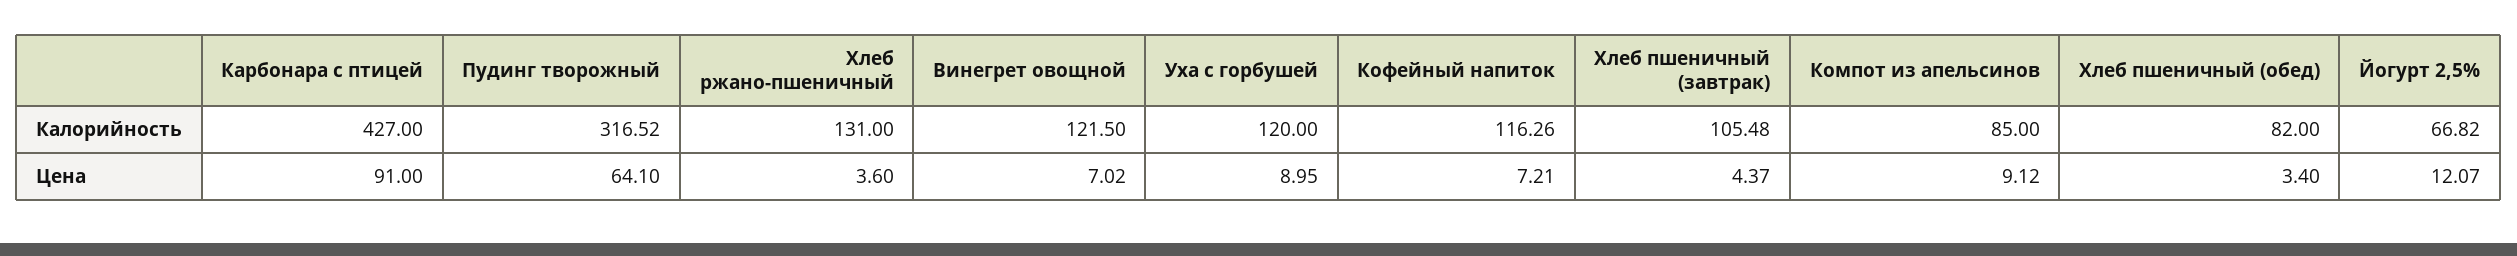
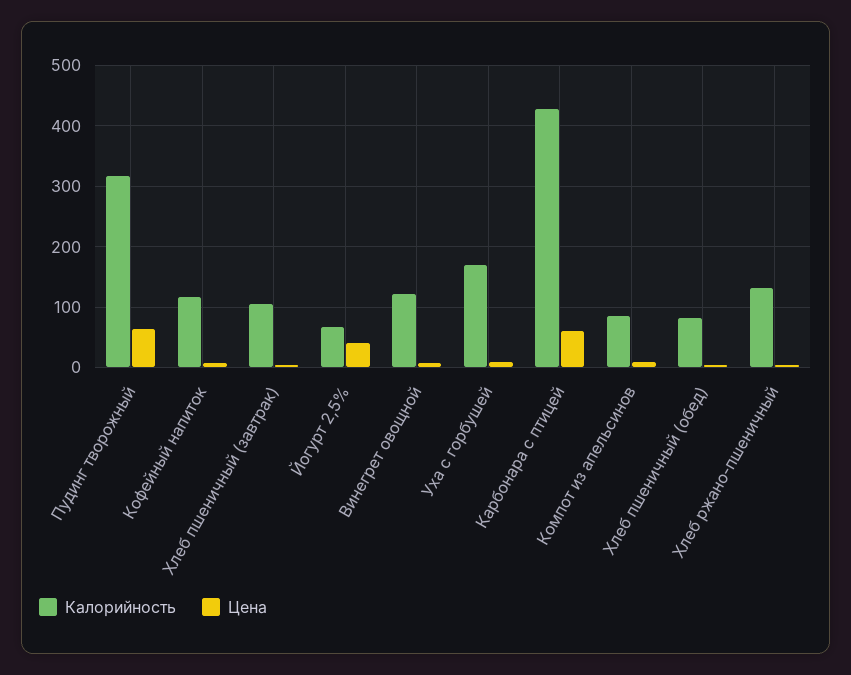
  {
    "Калорийность": {
      "Карбонара с птицей": 427,
      "Пудинг творожный": 316.52,
      "Хлеб ржано-пшеничный": 131,
      "Винегрет овощной": 121.5,
-     "Уха с горбушей": 120,
+     "Уха с горбушей": 170,
      "Кофейный напиток": 116.26,
      "Хлеб пшеничный (завтрак)": 105.48,
      "Компот из апельсинов": 85,
      "Хлеб пшеничный (обед)": 82,
      "Йогурт 2,5%": 66.82
    },
    "Цена": {
-     "Карбонара с птицей": 91,
+     "Карбонара с птицей": 60,
      "Пудинг творожный": 64.1,
      "Хлеб ржано-пшеничный": 3.6,
      "Винегрет овощной": 7.02,
      "Уха с горбушей": 8.95,
      "Кофейный напиток": 7.21,
      "Хлеб пшеничный (завтрак)": 4.37,
      "Компот из апельсинов": 9.12,
      "Хлеб пшеничный (обед)": 3.4,
-     "Йогурт 2,5%": 12.07
+     "Йогурт 2,5%": 40
    }
  }

